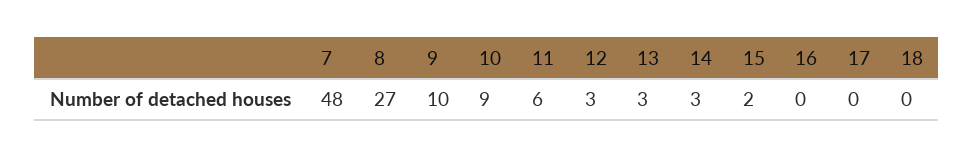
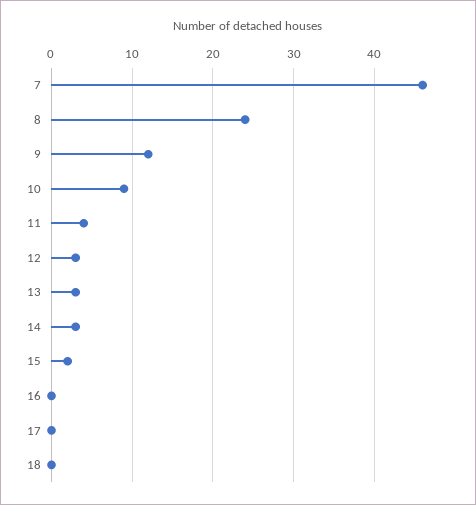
  {
-   "7": 48,
+   "7": 46,
-   "8": 27,
+   "8": 24,
-   "9": 10,
+   "9": 12,
    "10": 9,
-   "11": 6,
+   "11": 4,
    "12": 3,
    "13": 3,
    "14": 3,
    "15": 2,
    "16": 0,
    "17": 0,
    "18": 0
  }

